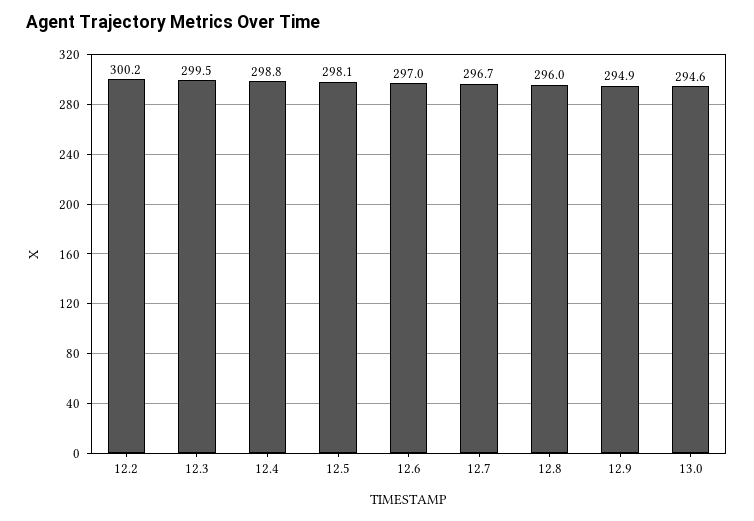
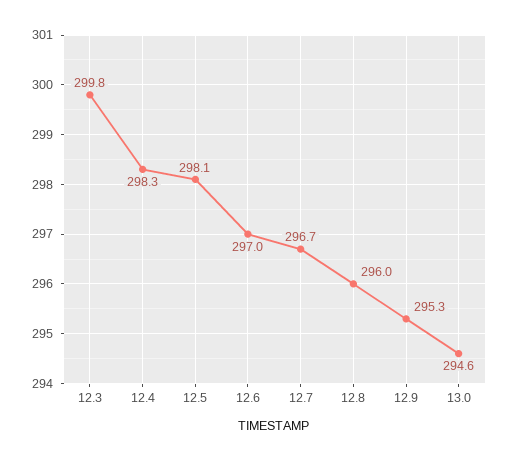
  {
-   "12.2": 300.2,
-   "12.3": 299.5,
+   "12.3": 299.8,
-   "12.4": 298.8,
+   "12.4": 298.3,
    "12.5": 298.1,
    "12.6": 297,
    "12.7": 296.7,
    "12.8": 296,
-   "12.9": 294.9,
+   "12.9": 295.3,
    "13.0": 294.6
  }

